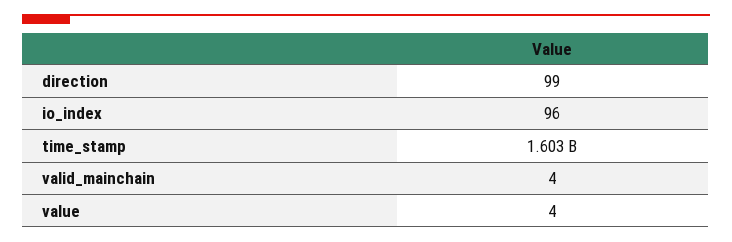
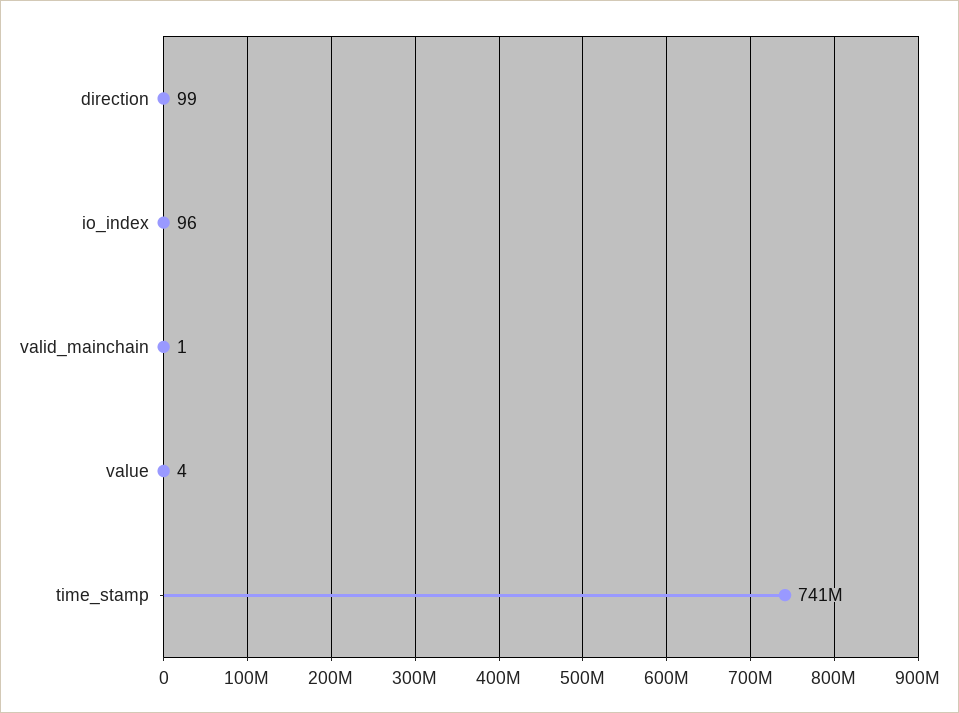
  {
    "direction": 99,
    "io_index": 96,
-   "time_stamp": 1603000000,
+   "time_stamp": 741000000,
-   "valid_mainchain": 4,
+   "valid_mainchain": 1,
    "value": 4
  }

